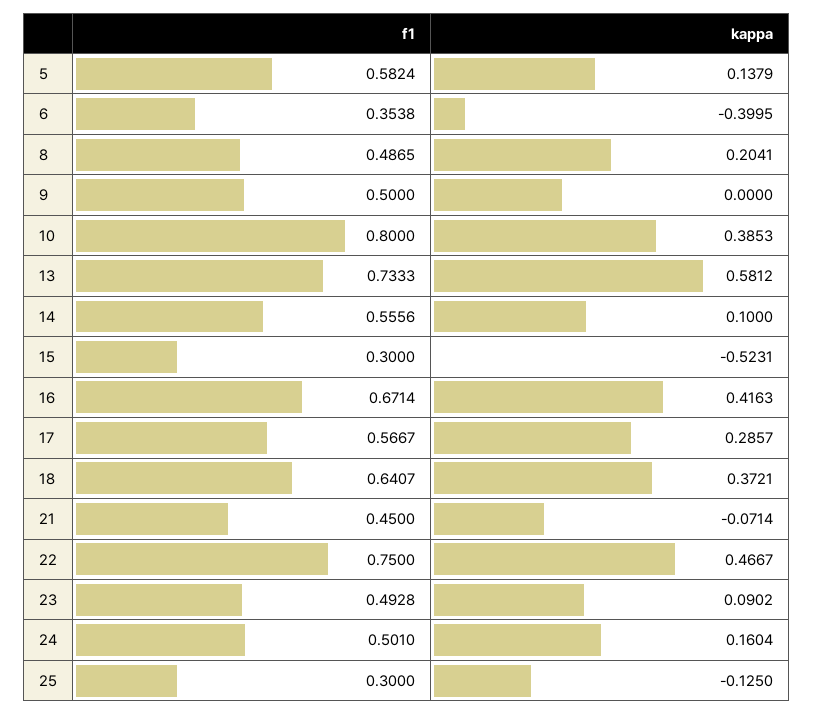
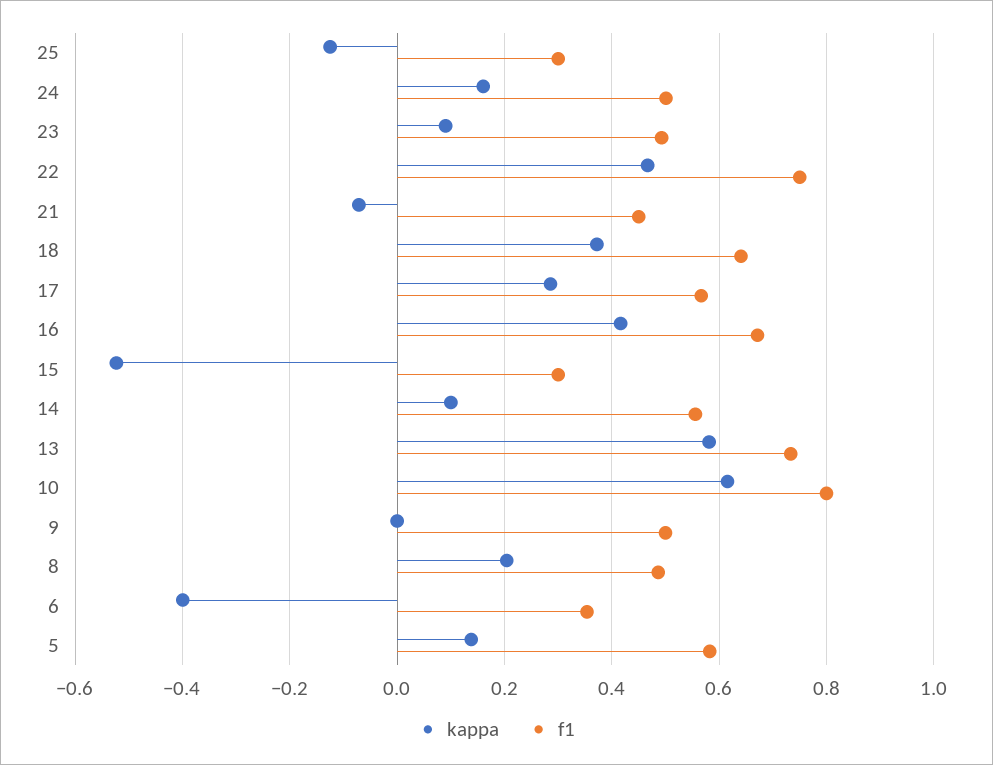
  {
    "f1": {
      "5": 0.5824,
      "6": 0.3538,
      "8": 0.4865,
      "9": 0.5,
      "10": 0.8,
      "13": 0.7333,
      "14": 0.5556,
      "15": 0.3,
      "16": 0.6714,
      "17": 0.5667,
      "18": 0.6407,
      "21": 0.45,
      "22": 0.75,
      "23": 0.4928,
      "24": 0.501,
      "25": 0.3
    },
    "kappa": {
      "5": 0.1379,
      "6": -0.3995,
      "8": 0.2041,
      "9": 0,
-     "10": 0.3853,
+     "10": 0.62,
      "13": 0.5812,
      "14": 0.1,
      "15": -0.5231,
      "16": 0.4163,
      "17": 0.2857,
      "18": 0.3721,
      "21": -0.0714,
      "22": 0.4667,
      "23": 0.0902,
      "24": 0.1604,
      "25": -0.125
    }
  }

